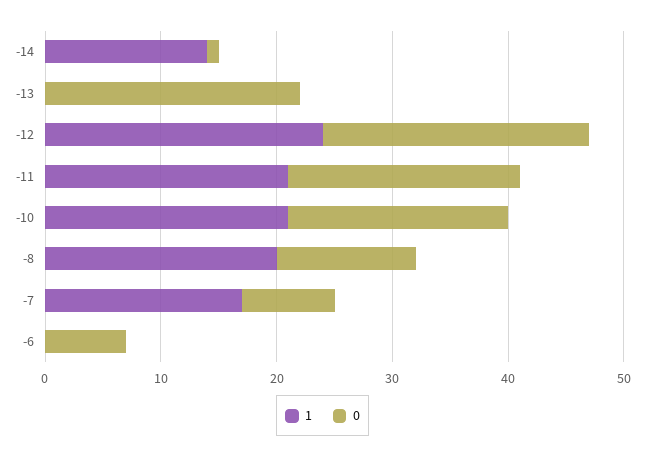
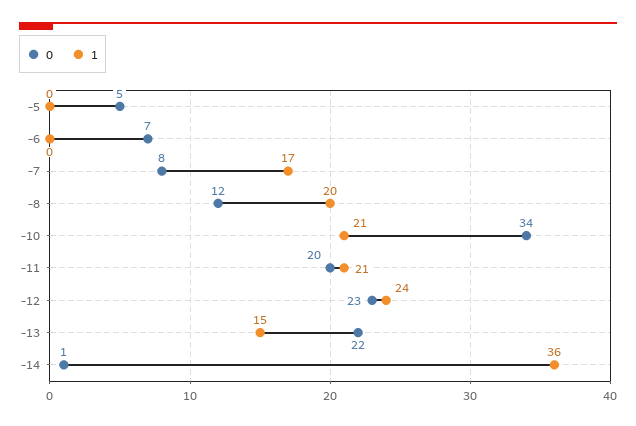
  {
    "1": {
-     "-14": 14,
+     "-14": 36,
-     "-13": 0,
+     "-13": 15,
      "-12": 24,
      "-11": 21,
      "-10": 21,
      "-8": 20,
      "-7": 17,
-     "-6": 0
+     "-6": 0,
+     "-5": 0
    },
    "0": {
      "-14": 1,
      "-13": 22,
      "-12": 23,
      "-11": 20,
-     "-10": 19,
+     "-10": 34,
      "-8": 12,
      "-7": 8,
-     "-6": 7
+     "-6": 7,
+     "-5": 5
    }
  }

